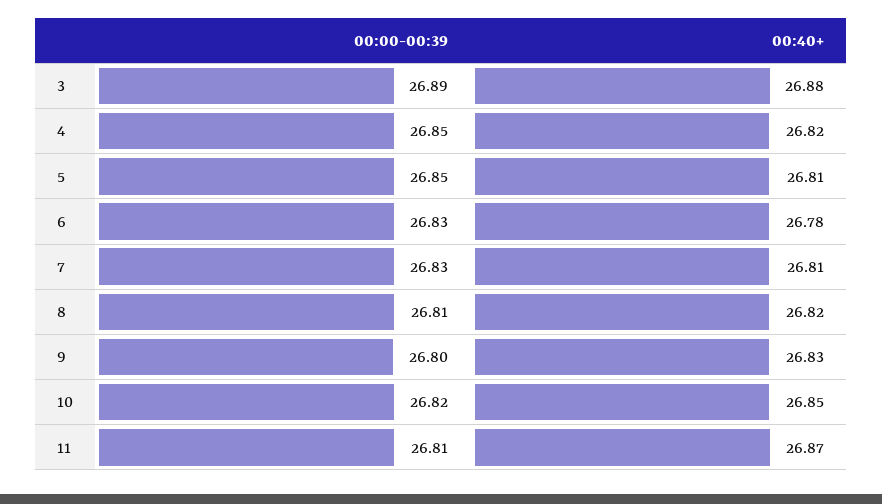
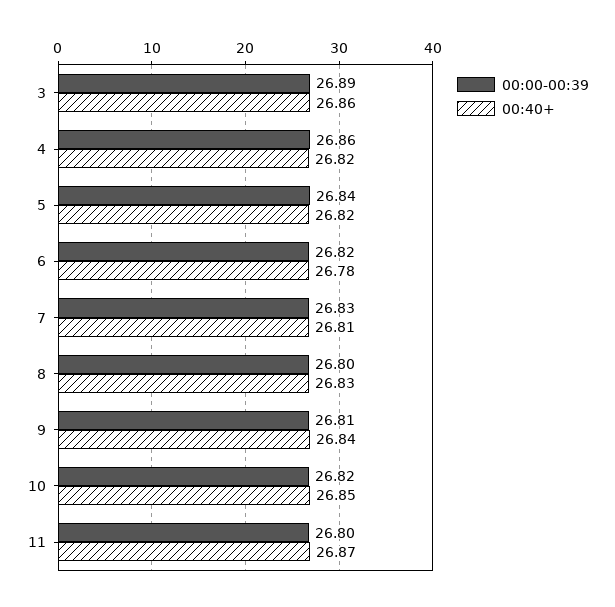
  {
    "00:00-00:39": {
      "3": 26.89,
-     "4": 26.85,
+     "4": 26.86,
-     "5": 26.85,
+     "5": 26.84,
-     "6": 26.83,
+     "6": 26.82,
      "7": 26.83,
-     "8": 26.81,
+     "8": 26.8,
-     "9": 26.8,
+     "9": 26.81,
      "10": 26.82,
-     "11": 26.81
+     "11": 26.8
    },
    "00:40+": {
-     "3": 26.88,
+     "3": 26.86,
      "4": 26.82,
-     "5": 26.81,
+     "5": 26.82,
      "6": 26.78,
      "7": 26.81,
-     "8": 26.82,
+     "8": 26.83,
-     "9": 26.83,
+     "9": 26.84,
      "10": 26.85,
      "11": 26.87
    }
  }

